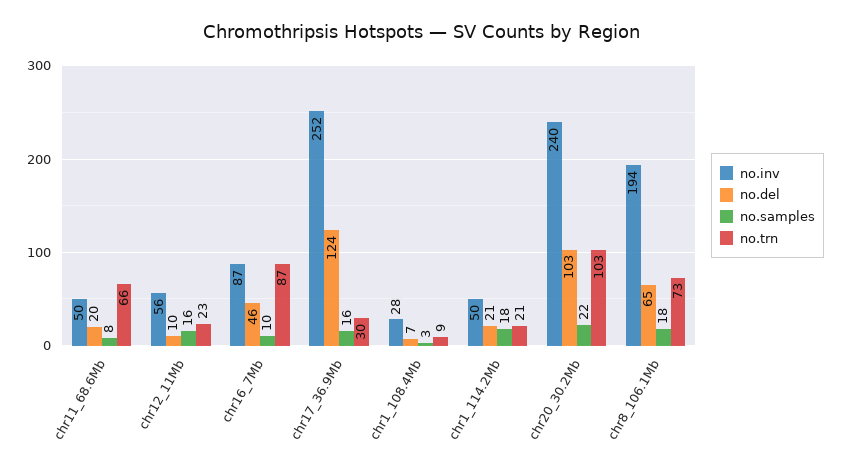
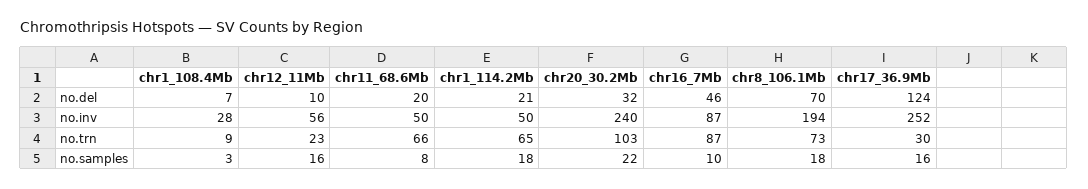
  {
    "no.inv": {
      "chr11_68.6Mb": 50,
      "chr12_11Mb": 56,
      "chr16_7Mb": 87,
      "chr17_36.9Mb": 252,
      "chr1_108.4Mb": 28,
      "chr1_114.2Mb": 50,
      "chr20_30.2Mb": 240,
      "chr8_106.1Mb": 194
    },
    "no.del": {
      "chr11_68.6Mb": 20,
      "chr12_11Mb": 10,
      "chr16_7Mb": 46,
      "chr17_36.9Mb": 124,
      "chr1_108.4Mb": 7,
      "chr1_114.2Mb": 21,
-     "chr20_30.2Mb": 103,
+     "chr20_30.2Mb": 32,
-     "chr8_106.1Mb": 65
+     "chr8_106.1Mb": 70
    },
    "no.samples": {
      "chr11_68.6Mb": 8,
      "chr12_11Mb": 16,
      "chr16_7Mb": 10,
      "chr17_36.9Mb": 16,
      "chr1_108.4Mb": 3,
      "chr1_114.2Mb": 18,
      "chr20_30.2Mb": 22,
      "chr8_106.1Mb": 18
    },
    "no.trn": {
      "chr11_68.6Mb": 66,
      "chr12_11Mb": 23,
      "chr16_7Mb": 87,
      "chr17_36.9Mb": 30,
      "chr1_108.4Mb": 9,
-     "chr1_114.2Mb": 21,
+     "chr1_114.2Mb": 65,
      "chr20_30.2Mb": 103,
      "chr8_106.1Mb": 73
    }
  }

